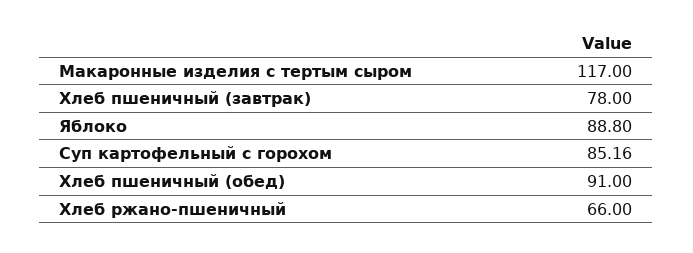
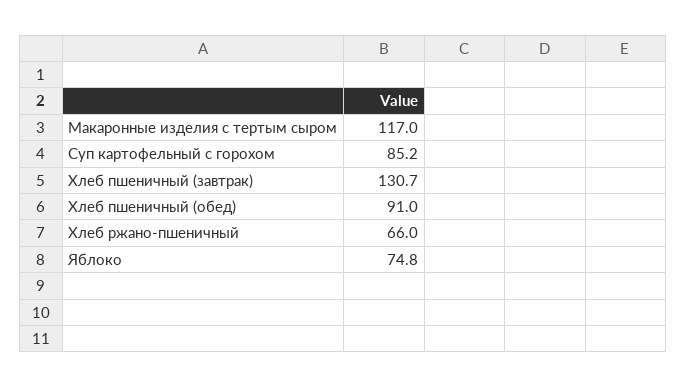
  {
    "Макаронные изделия с тертым сыром": 117,
-   "Хлеб пшеничный (завтрак)": 78,
+   "Хлеб пшеничный (завтрак)": 130.7,
-   "Яблоко": 88.8,
+   "Яблоко": 74.8,
    "Суп картофельный с горохом": 85.16,
    "Хлеб пшеничный (обед)": 91,
    "Хлеб ржано-пшеничный": 66
  }

